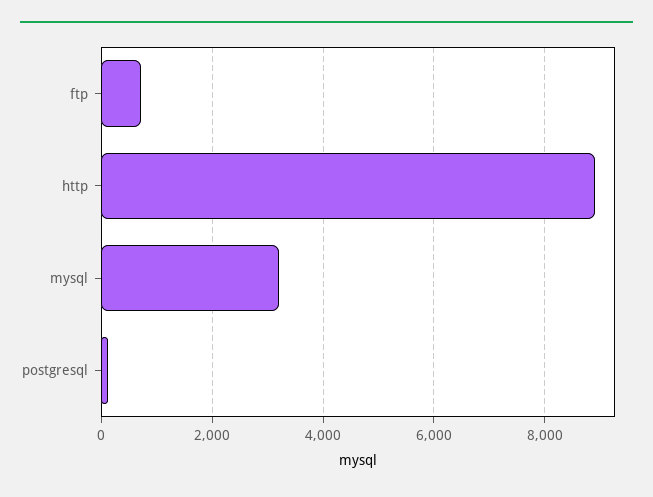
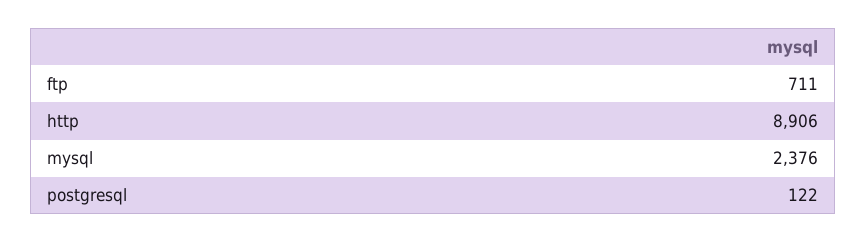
  {
    "ftp": 711,
    "http": 8906,
-   "mysql": 3200,
+   "mysql": 2376,
    "postgresql": 122
  }

